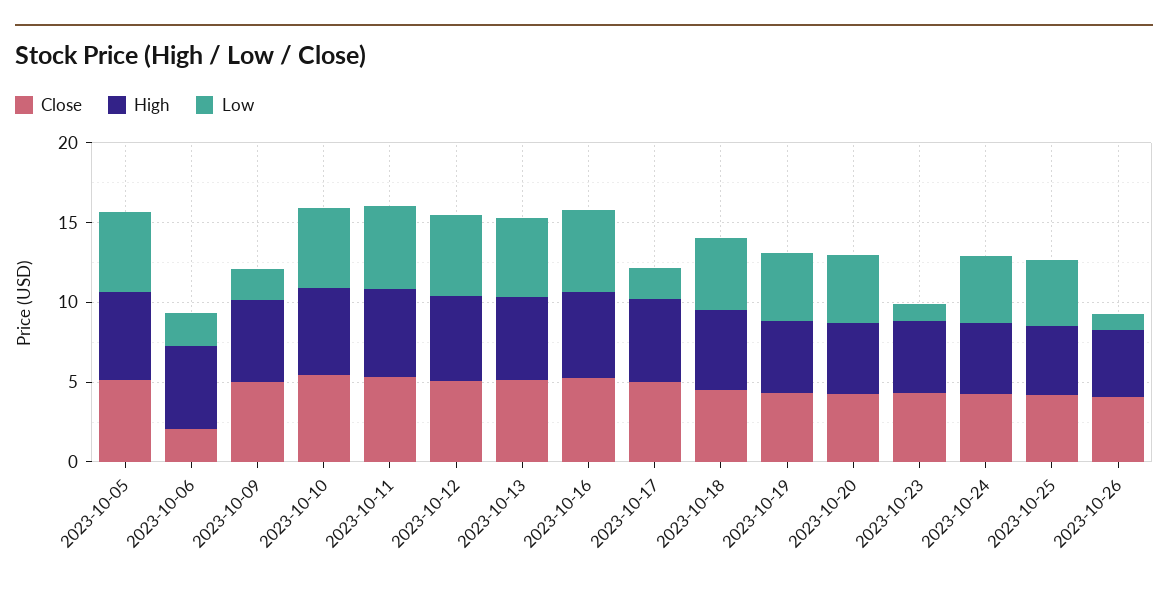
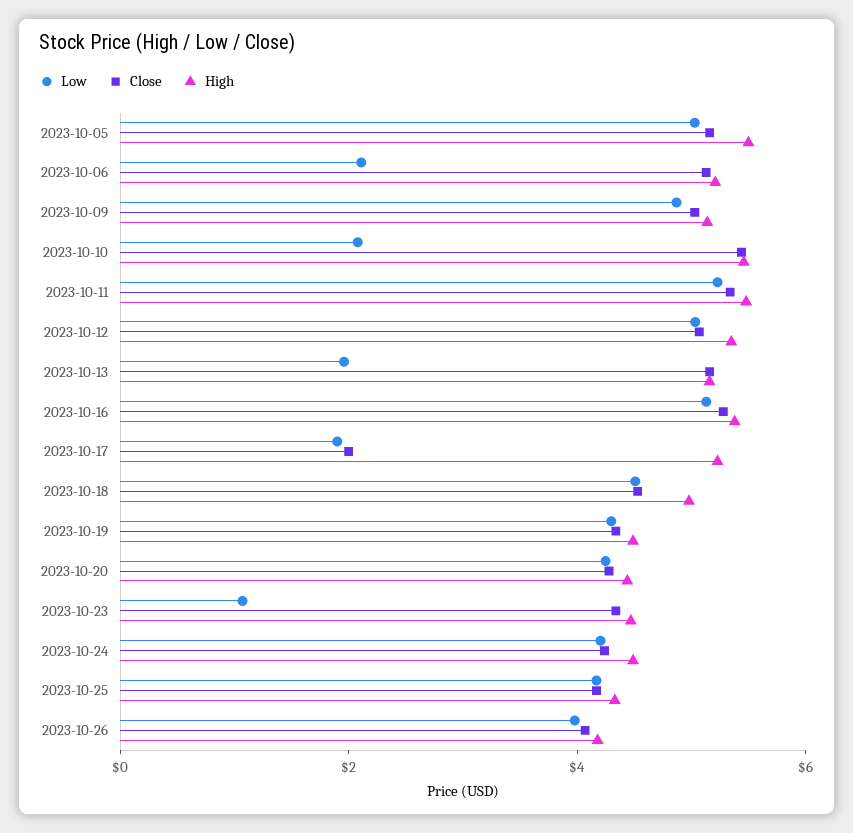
  {
    "Close": {
      "2023-10-05": 5,
-     "2023-10-06": 2,
+     "2023-10-06": 5,
      "2023-10-09": 5,
      "2023-10-10": 5.5,
      "2023-10-11": 5.5,
      "2023-10-12": 5,
      "2023-10-13": 5,
      "2023-10-16": 5.5,
-     "2023-10-17": 5,
+     "2023-10-17": 2,
      "2023-10-18": 4.5,
      "2023-10-19": 4.5,
      "2023-10-20": 4.5,
      "2023-10-23": 4.5,
      "2023-10-24": 4,
      "2023-10-25": 4,
      "2023-10-26": 4
    },
    "High": {
      "2023-10-05": 5.5,
      "2023-10-06": 5,
      "2023-10-09": 5,
      "2023-10-10": 5.5,
      "2023-10-11": 5.5,
      "2023-10-12": 5.5,
      "2023-10-13": 5,
      "2023-10-16": 5.5,
      "2023-10-17": 5,
      "2023-10-18": 5,
      "2023-10-19": 4.5,
      "2023-10-20": 4.5,
      "2023-10-23": 4.5,
      "2023-10-24": 4.5,
      "2023-10-25": 4.5,
      "2023-10-26": 4
    },
    "Low": {
      "2023-10-05": 5,
      "2023-10-06": 2,
-     "2023-10-09": 2,
+     "2023-10-09": 5,
-     "2023-10-10": 5,
+     "2023-10-10": 2,
      "2023-10-11": 5,
      "2023-10-12": 5,
-     "2023-10-13": 5,
+     "2023-10-13": 2,
      "2023-10-16": 5,
      "2023-10-17": 2,
      "2023-10-18": 4.5,
      "2023-10-19": 4.5,
      "2023-10-20": 4.5,
      "2023-10-23": 1,
      "2023-10-24": 4,
      "2023-10-25": 4,
-     "2023-10-26": 1
+     "2023-10-26": 4
    }
  }

